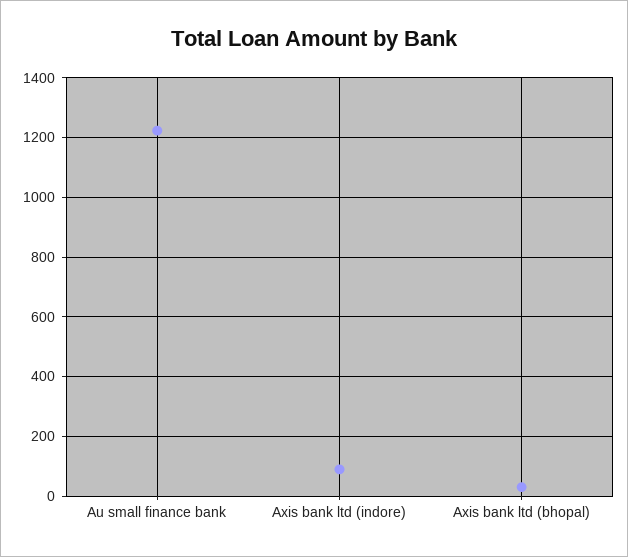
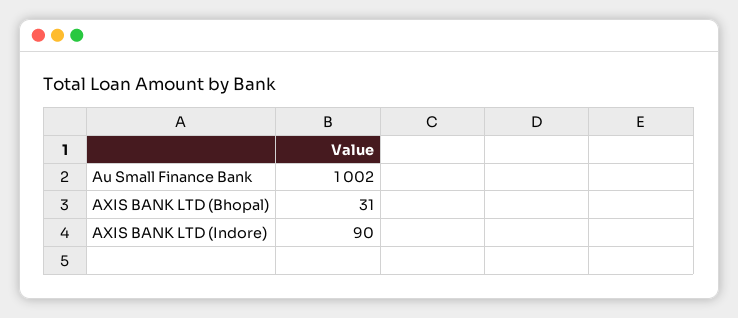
  {
-   "Au small finance bank": 1225,
+   "Au small finance bank": 1002,
    "Axis bank ltd (indore)": 90,
    "Axis bank ltd (bhopal)": 31
  }

